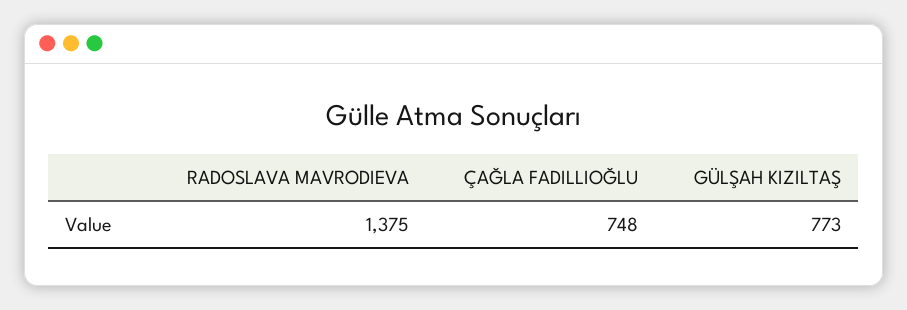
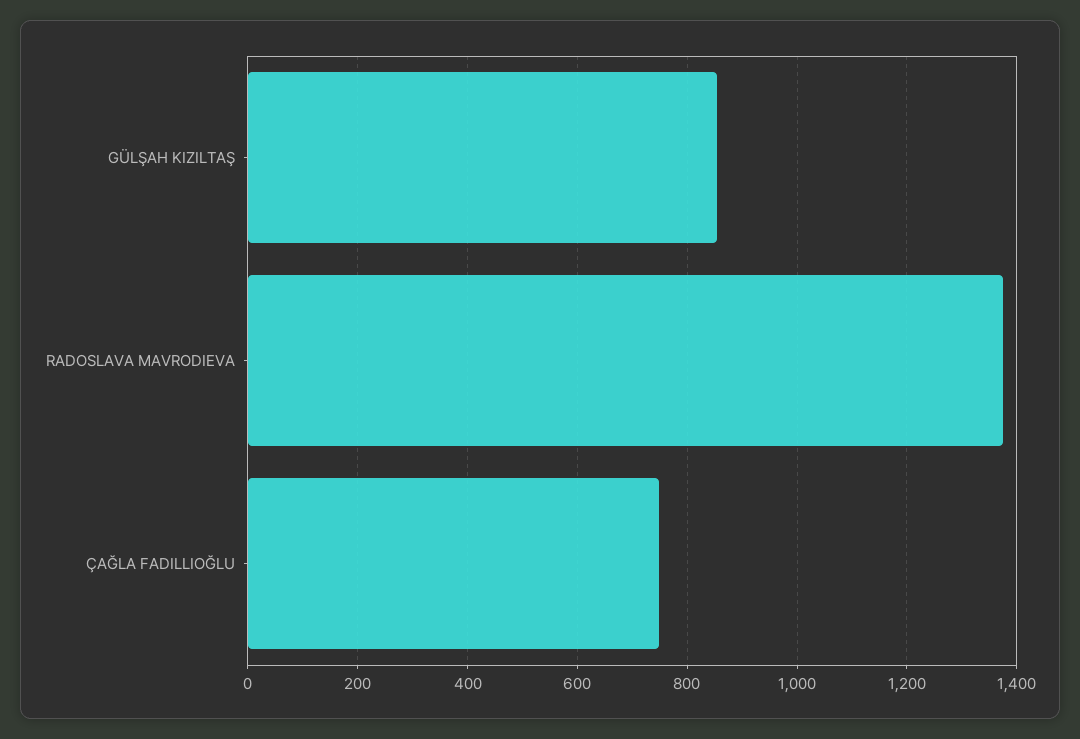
  {
    "RADOSLAVA MAVRODIEVA": 1375,
    "ÇAĞLA FADILLIOĞLU": 748,
-   "GÜLŞAH KIZILTAŞ": 773
+   "GÜLŞAH KIZILTAŞ": 860
  }

